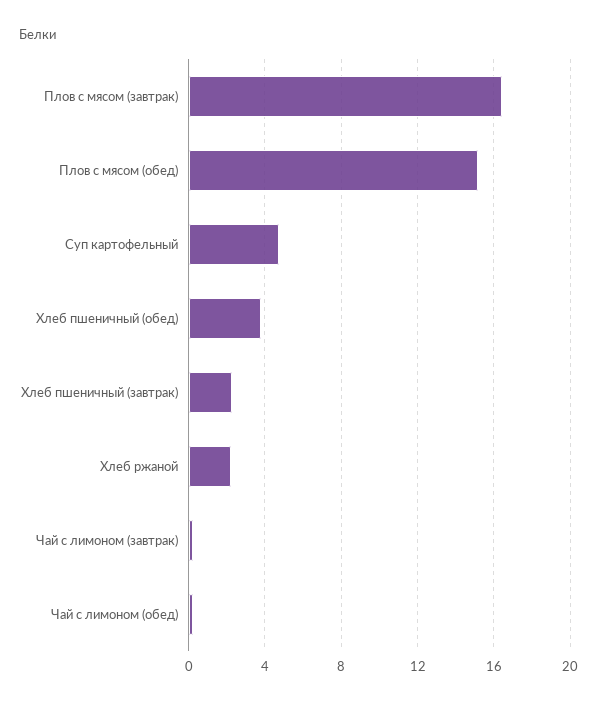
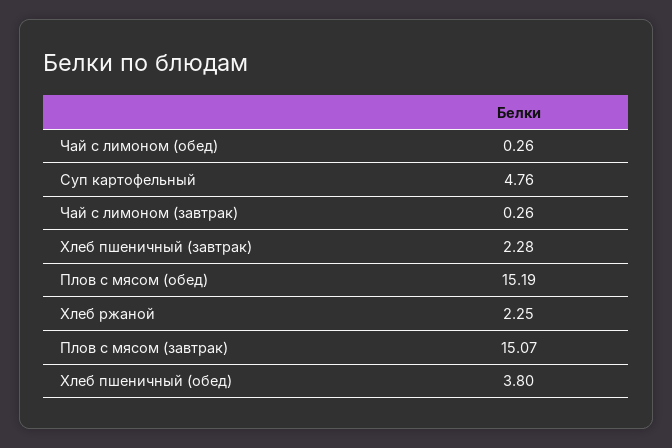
  {
-   "Плов с мясом (завтрак)": 16.5,
+   "Плов с мясом (завтрак)": 15.07,
    "Плов с мясом (обед)": 15.19,
    "Суп картофельный": 4.76,
    "Хлеб пшеничный (обед)": 3.8,
    "Хлеб пшеничный (завтрак)": 2.28,
    "Хлеб ржаной": 2.25,
    "Чай с лимоном (завтрак)": 0.26,
    "Чай с лимоном (обед)": 0.26
  }

